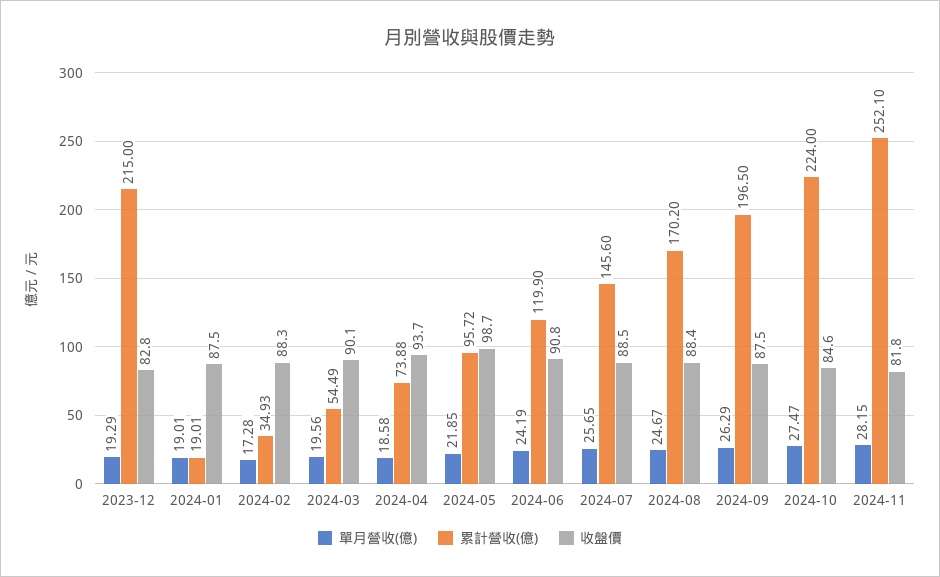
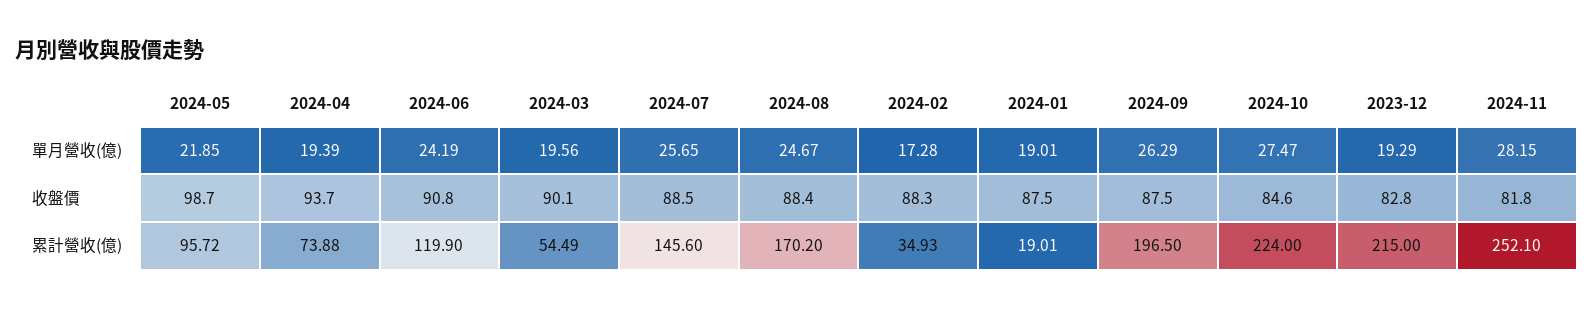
  {
    "單月營收(億)": {
      "2023-12": 19.29,
      "2024-01": 19.01,
      "2024-02": 17.28,
      "2024-03": 19.56,
-     "2024-04": 18.58,
+     "2024-04": 19.39,
      "2024-05": 21.85,
      "2024-06": 24.19,
      "2024-07": 25.65,
      "2024-08": 24.67,
      "2024-09": 26.29,
      "2024-10": 27.47,
      "2024-11": 28.15
    },
    "累計營收(億)": {
      "2023-12": 215,
      "2024-01": 19.01,
      "2024-02": 34.93,
      "2024-03": 54.49,
      "2024-04": 73.88,
      "2024-05": 95.72,
      "2024-06": 119.9,
      "2024-07": 145.6,
      "2024-08": 170.2,
      "2024-09": 196.5,
      "2024-10": 224,
      "2024-11": 252.1
    },
    "收盤價": {
      "2023-12": 82.8,
      "2024-01": 87.5,
      "2024-02": 88.3,
      "2024-03": 90.1,
      "2024-04": 93.7,
      "2024-05": 98.7,
      "2024-06": 90.8,
      "2024-07": 88.5,
      "2024-08": 88.4,
      "2024-09": 87.5,
      "2024-10": 84.6,
      "2024-11": 81.8
    }
  }

